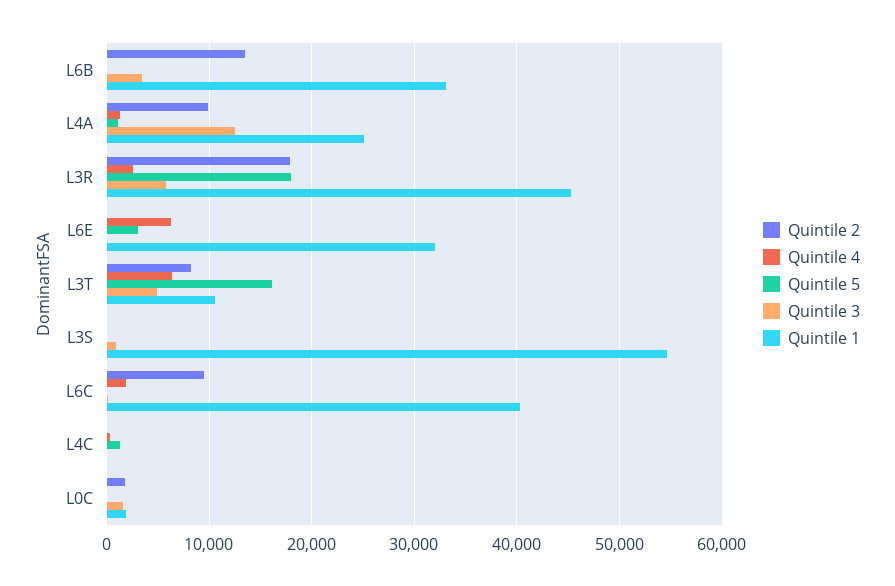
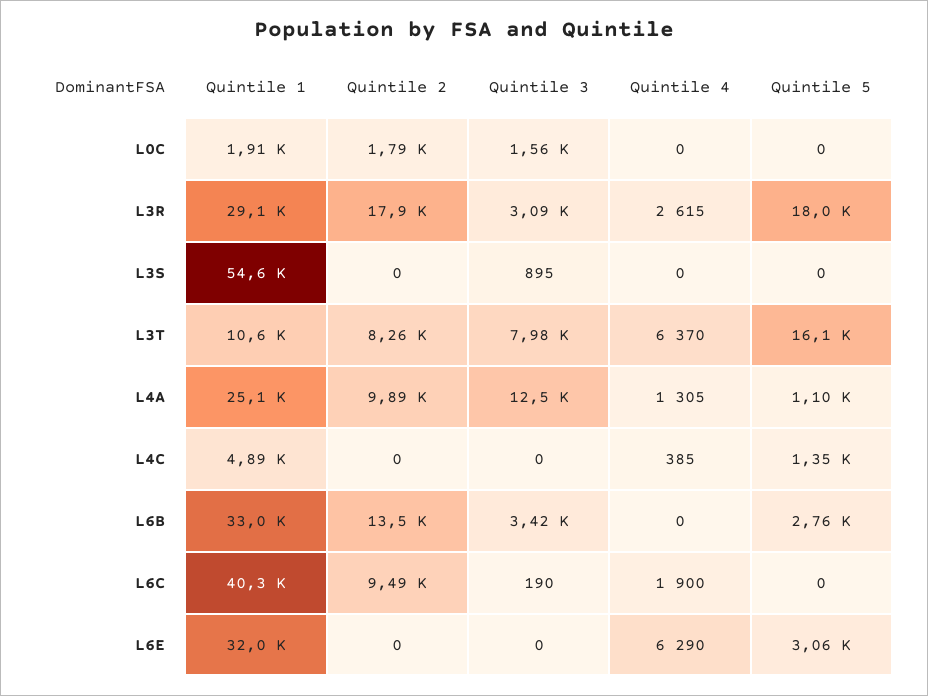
  {
    "Quintile 2": {
      "L6B": 13500,
      "L4A": 9890,
      "L3R": 17900,
      "L6E": 0,
      "L3T": 8260,
      "L3S": 0,
      "L6C": 9490,
      "L4C": 0,
      "L0C": 1790
    },
    "Quintile 4": {
      "L6B": 0,
      "L4A": 1305,
      "L3R": 2615,
      "L6E": 6290,
      "L3T": 6370,
      "L3S": 0,
      "L6C": 1900,
      "L4C": 385,
      "L0C": 0
    },
    "Quintile 5": {
-     "L6B": 0,
+     "L6B": 2760,
      "L4A": 1100,
      "L3R": 18000,
      "L6E": 3060,
      "L3T": 16100,
      "L3S": 0,
      "L6C": 0,
      "L4C": 1350,
      "L0C": 0
    },
    "Quintile 3": {
      "L6B": 3420,
      "L4A": 12500,
-     "L3R": 6000,
+     "L3R": 3090,
      "L6E": 0,
-     "L3T": 5000,
+     "L3T": 7980,
      "L3S": 895,
      "L6C": 190,
      "L4C": 0,
      "L0C": 1560
    },
    "Quintile 1": {
      "L6B": 33000,
      "L4A": 25100,
-     "L3R": 45000,
+     "L3R": 29100,
      "L6E": 32000,
      "L3T": 10600,
      "L3S": 54600,
      "L6C": 40300,
-     "L4C": 0,
+     "L4C": 4890,
      "L0C": 1910
    }
  }

